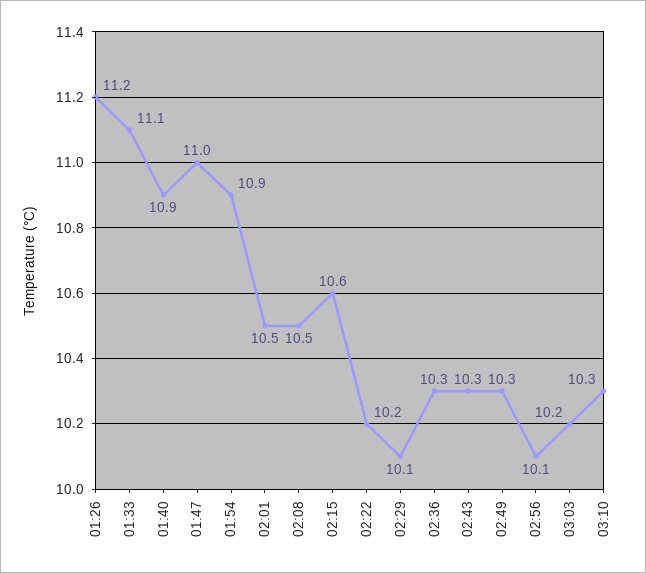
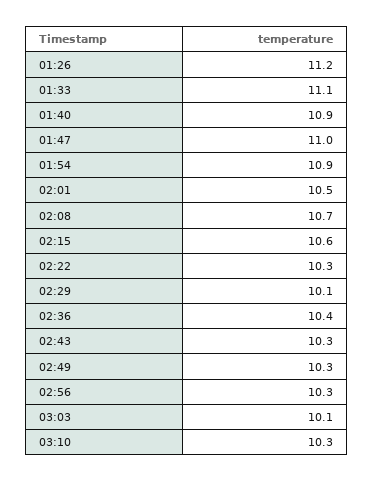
  {
    "01:26": 11.2,
    "01:33": 11.1,
    "01:40": 10.9,
    "01:47": 11,
    "01:54": 10.9,
    "02:01": 10.5,
-   "02:08": 10.5,
+   "02:08": 10.7,
    "02:15": 10.6,
-   "02:22": 10.2,
+   "02:22": 10.3,
    "02:29": 10.1,
-   "02:36": 10.3,
+   "02:36": 10.4,
    "02:43": 10.3,
    "02:49": 10.3,
-   "02:56": 10.1,
+   "02:56": 10.3,
-   "03:03": 10.2,
+   "03:03": 10.1,
    "03:10": 10.3
  }

